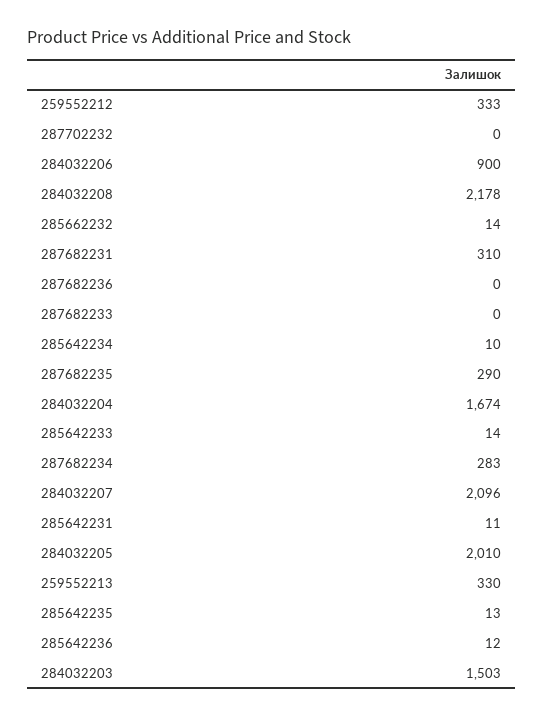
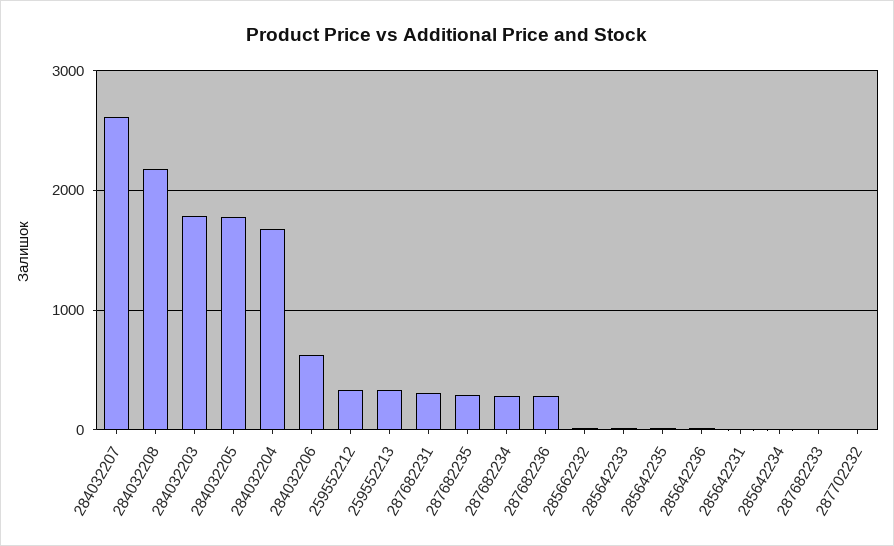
  {
    "259552212": 333,
    "287702232": 0,
-   "284032206": 900,
+   "284032206": 600,
    "284032208": 2178,
    "285662232": 14,
    "287682231": 310,
-   "287682236": 0,
+   "287682236": 300,
    "287682233": 0,
    "285642234": 10,
    "287682235": 290,
    "284032204": 1674,
    "285642233": 14,
    "287682234": 283,
-   "284032207": 2096,
+   "284032207": 2600,
    "285642231": 11,
-   "284032205": 2010,
+   "284032205": 1800,
    "259552213": 330,
    "285642235": 13,
    "285642236": 12,
-   "284032203": 1503
+   "284032203": 1800
  }

